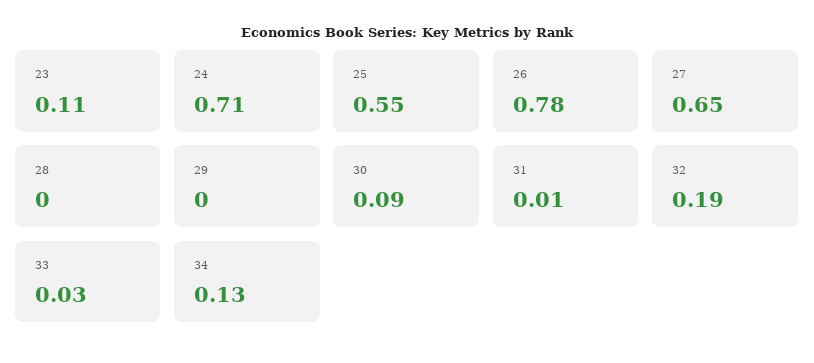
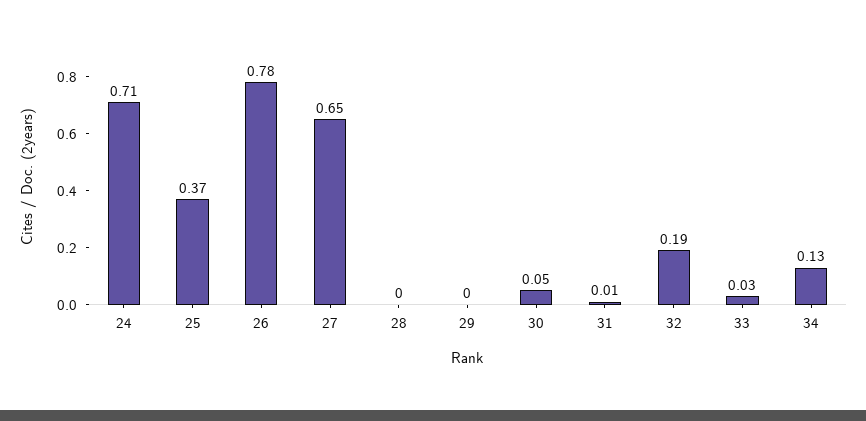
  {
-   "23": 0.11,
    "24": 0.71,
-   "25": 0.55,
+   "25": 0.37,
    "26": 0.78,
    "27": 0.65,
    "28": 0,
    "29": 0,
-   "30": 0.09,
+   "30": 0.05,
    "31": 0.01,
    "32": 0.19,
    "33": 0.03,
    "34": 0.13
  }

